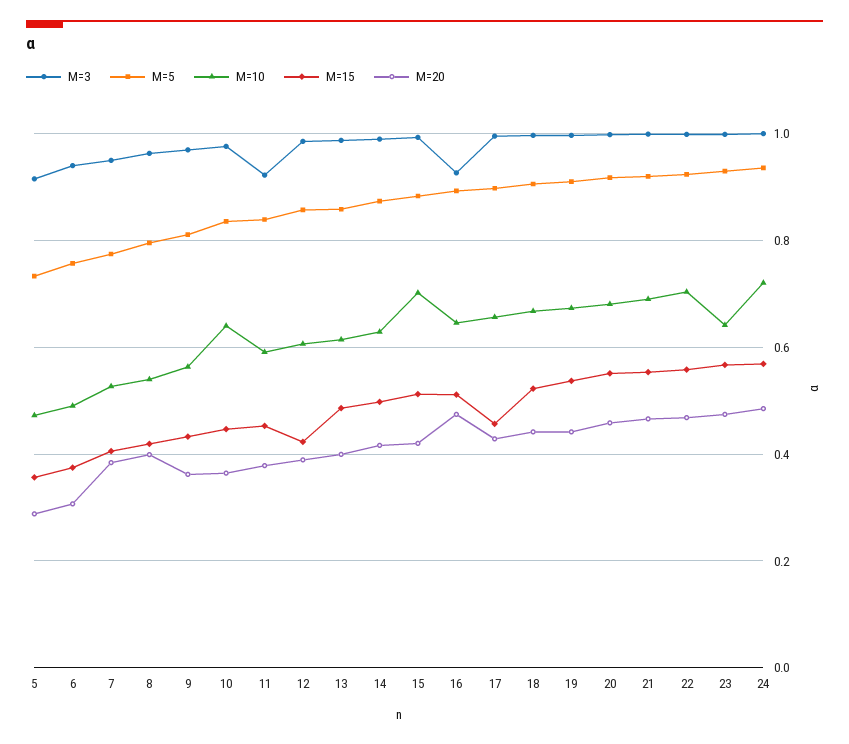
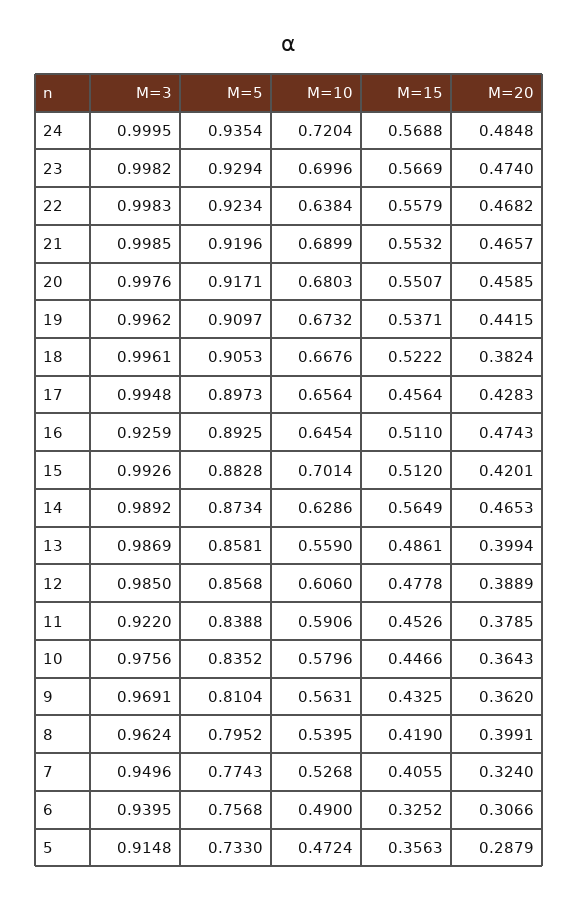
  {
    "M=3": {
      "5": 0.9148,
      "6": 0.9395,
      "7": 0.9496,
      "8": 0.9624,
      "9": 0.9691,
      "10": 0.9756,
      "11": 0.922,
      "12": 0.985,
      "13": 0.9869,
      "14": 0.9892,
      "15": 0.9926,
      "16": 0.9259,
      "17": 0.9948,
      "18": 0.9961,
      "19": 0.9962,
      "20": 0.9976,
      "21": 0.9985,
      "22": 0.9983,
      "23": 0.9982,
      "24": 0.9995
    },
    "M=5": {
      "5": 0.733,
      "6": 0.7568,
      "7": 0.7743,
      "8": 0.7952,
      "9": 0.8104,
      "10": 0.8352,
      "11": 0.8388,
      "12": 0.8568,
      "13": 0.8581,
      "14": 0.8734,
      "15": 0.8828,
      "16": 0.8925,
      "17": 0.8973,
      "18": 0.9053,
      "19": 0.9097,
      "20": 0.9171,
      "21": 0.9196,
      "22": 0.9234,
      "23": 0.9294,
      "24": 0.9354
    },
    "M=10": {
      "5": 0.4724,
      "6": 0.49,
      "7": 0.5268,
      "8": 0.5395,
      "9": 0.5631,
-     "10": 0.64,
+     "10": 0.5796,
      "11": 0.5906,
      "12": 0.606,
-     "13": 0.62,
+     "13": 0.559,
      "14": 0.6286,
      "15": 0.7014,
      "16": 0.6454,
      "17": 0.6564,
      "18": 0.6676,
      "19": 0.6732,
      "20": 0.6803,
      "21": 0.6899,
-     "22": 0.7,
+     "22": 0.6384,
-     "23": 0.64,
+     "23": 0.6996,
      "24": 0.7204
    },
    "M=15": {
      "5": 0.3563,
-     "6": 0.38,
+     "6": 0.3252,
      "7": 0.4055,
      "8": 0.419,
      "9": 0.4325,
      "10": 0.4466,
      "11": 0.4526,
-     "12": 0.42,
+     "12": 0.4778,
      "13": 0.4861,
-     "14": 0.5,
+     "14": 0.5649,
      "15": 0.512,
      "16": 0.511,
      "17": 0.4564,
      "18": 0.5222,
      "19": 0.5371,
      "20": 0.5507,
      "21": 0.5532,
      "22": 0.5579,
      "23": 0.5669,
      "24": 0.5688
    },
    "M=20": {
      "5": 0.2879,
      "6": 0.3066,
-     "7": 0.38,
+     "7": 0.324,
      "8": 0.3991,
      "9": 0.362,
      "10": 0.3643,
      "11": 0.3785,
      "12": 0.3889,
      "13": 0.3994,
-     "14": 0.42,
+     "14": 0.4653,
      "15": 0.4201,
      "16": 0.4743,
      "17": 0.4283,
-     "18": 0.44,
+     "18": 0.3824,
      "19": 0.4415,
      "20": 0.4585,
      "21": 0.4657,
      "22": 0.4682,
      "23": 0.474,
      "24": 0.4848
    }
  }

